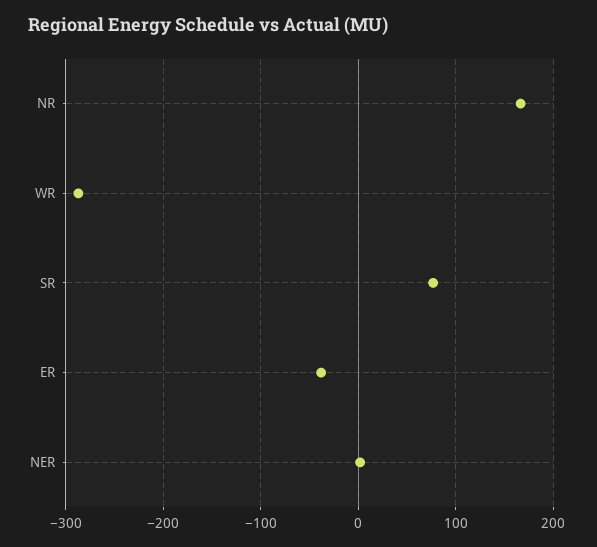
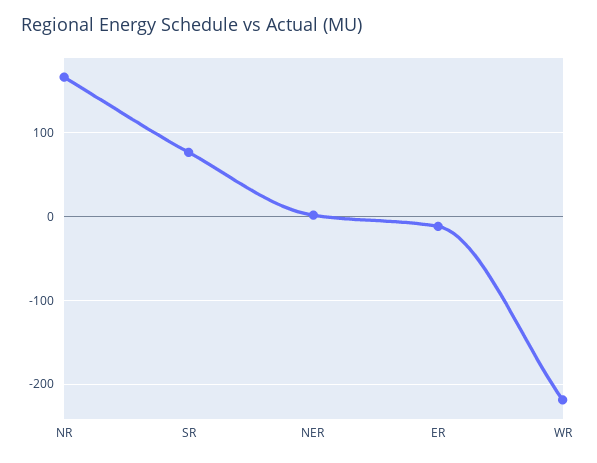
  {
    "NR": 170,
-   "WR": -290,
+   "WR": -220,
    "SR": 80,
-   "ER": -40,
+   "ER": -10,
    "NER": 0
  }

